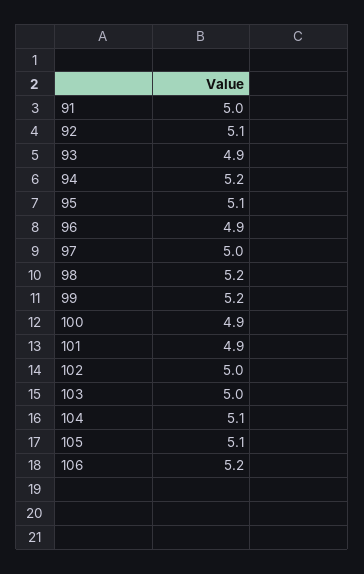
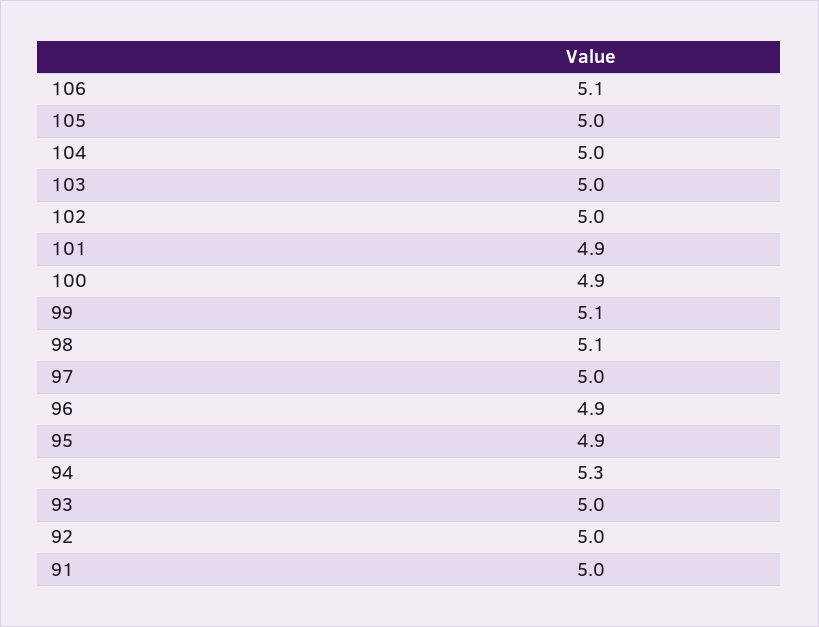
  {
    "91": 5,
-   "92": 5.1,
+   "92": 5,
-   "93": 4.9,
+   "93": 5,
-   "94": 5.2,
+   "94": 5.3,
-   "95": 5.1,
+   "95": 4.9,
    "96": 4.9,
    "97": 5,
-   "98": 5.2,
+   "98": 5.1,
-   "99": 5.2,
+   "99": 5.1,
    "100": 4.9,
    "101": 4.9,
    "102": 5,
    "103": 5,
-   "104": 5.1,
+   "104": 5,
-   "105": 5.1,
+   "105": 5,
-   "106": 5.2
+   "106": 5.1
  }

